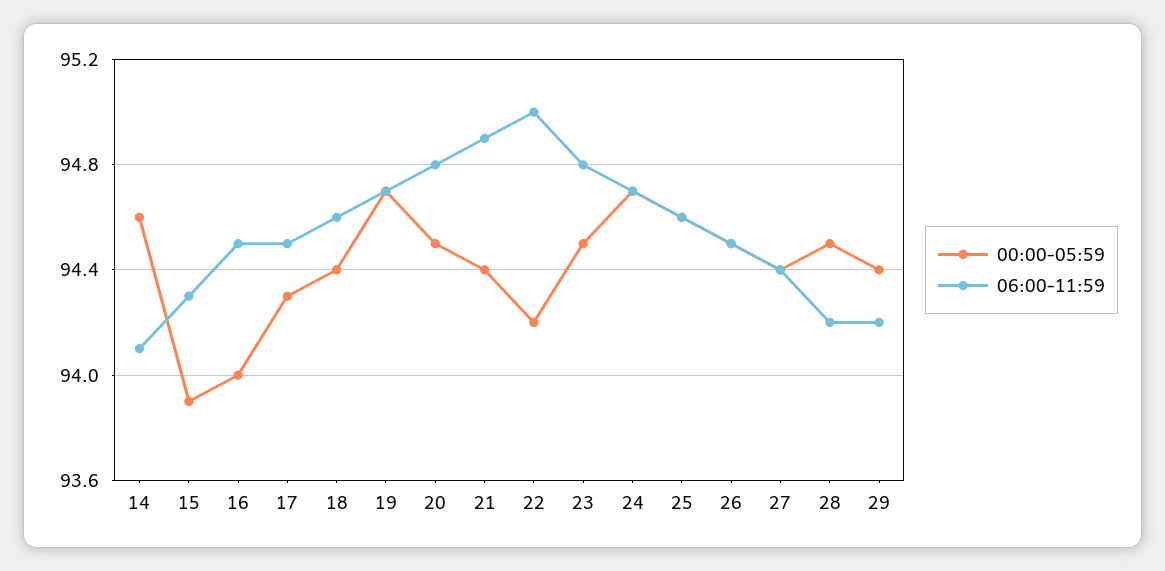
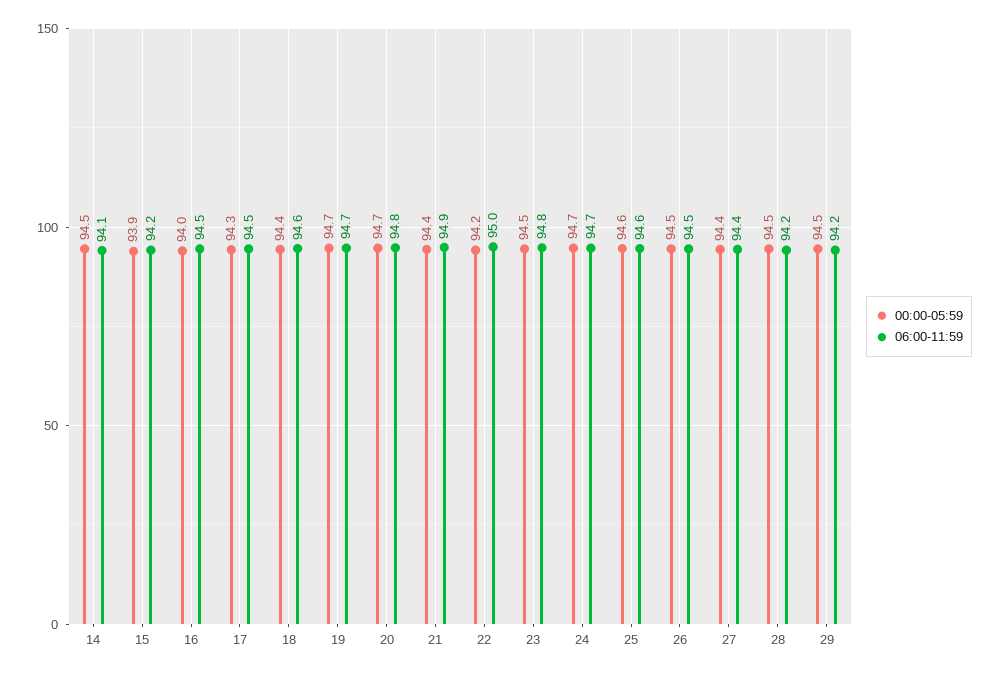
  {
    "00:00-05:59": {
-     "14": 94.6,
+     "14": 94.5,
      "15": 93.9,
      "16": 94,
      "17": 94.3,
      "18": 94.4,
      "19": 94.7,
-     "20": 94.5,
+     "20": 94.7,
      "21": 94.4,
      "22": 94.2,
      "23": 94.5,
      "24": 94.7,
      "25": 94.6,
      "26": 94.5,
      "27": 94.4,
      "28": 94.5,
-     "29": 94.4
+     "29": 94.5
    },
    "06:00-11:59": {
      "14": 94.1,
-     "15": 94.3,
+     "15": 94.2,
      "16": 94.5,
      "17": 94.5,
      "18": 94.6,
      "19": 94.7,
      "20": 94.8,
      "21": 94.9,
      "22": 95,
      "23": 94.8,
      "24": 94.7,
      "25": 94.6,
      "26": 94.5,
      "27": 94.4,
      "28": 94.2,
      "29": 94.2
    }
  }

